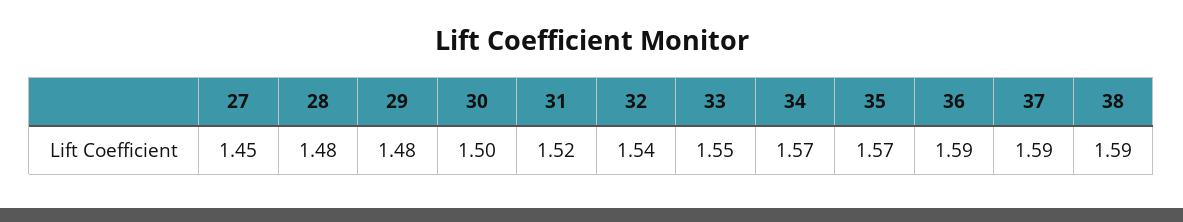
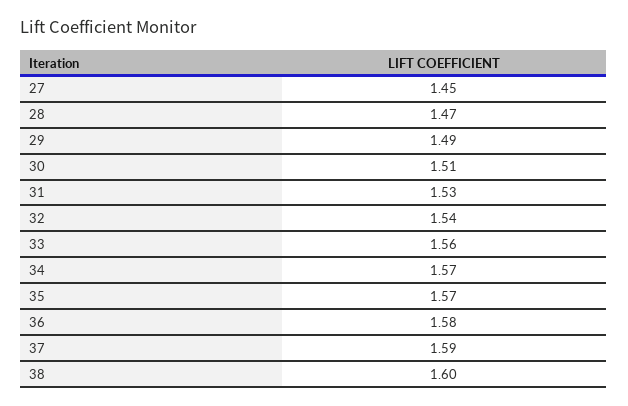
  {
    "27": 1.45,
-   "28": 1.48,
+   "28": 1.47,
-   "29": 1.48,
+   "29": 1.49,
-   "30": 1.5,
+   "30": 1.51,
-   "31": 1.52,
+   "31": 1.53,
    "32": 1.54,
-   "33": 1.55,
+   "33": 1.56,
    "34": 1.57,
    "35": 1.57,
-   "36": 1.59,
+   "36": 1.58,
    "37": 1.59,
-   "38": 1.59
+   "38": 1.6
  }

